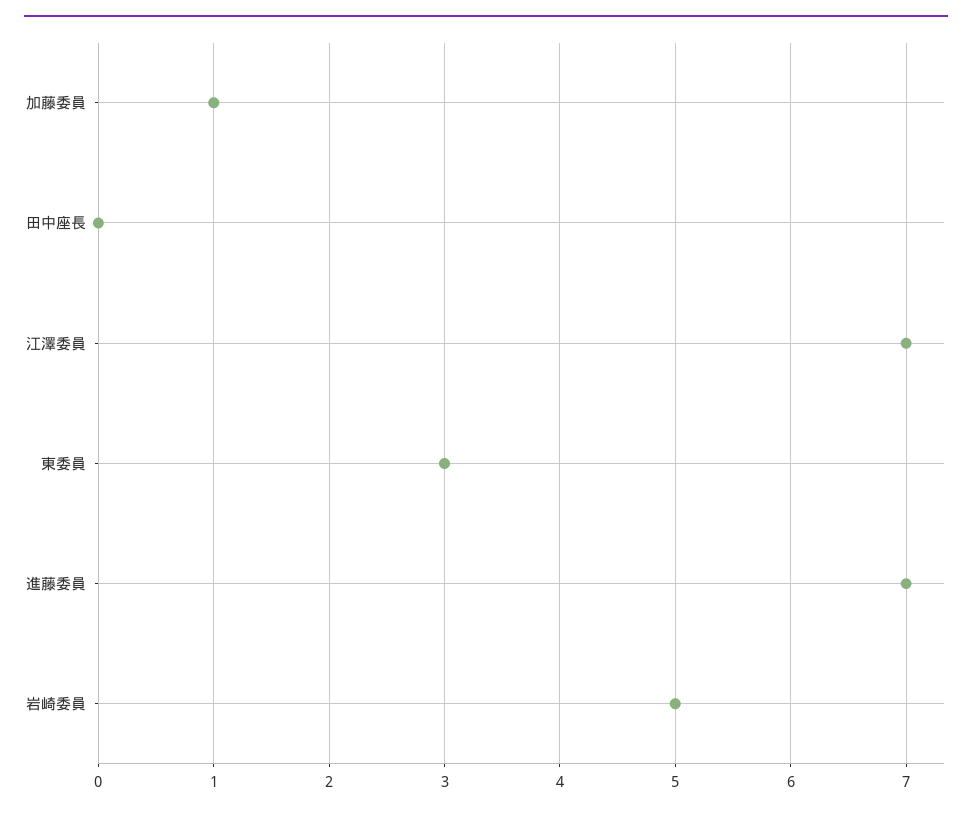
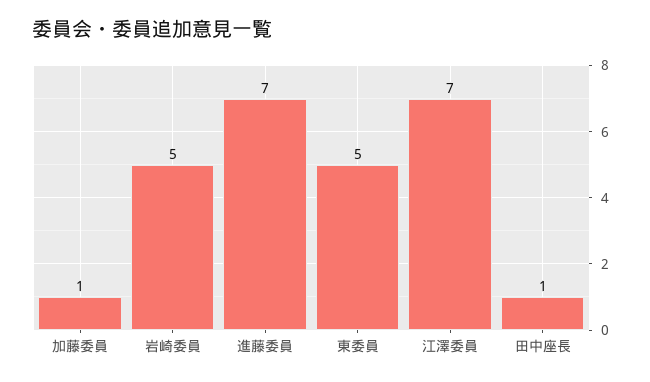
  {
    "加藤委員": 1,
-   "田中座長": 0,
+   "田中座長": 1,
    "江澤委員": 7,
-   "東委員": 3,
+   "東委員": 5,
    "進藤委員": 7,
    "岩崎委員": 5
  }

